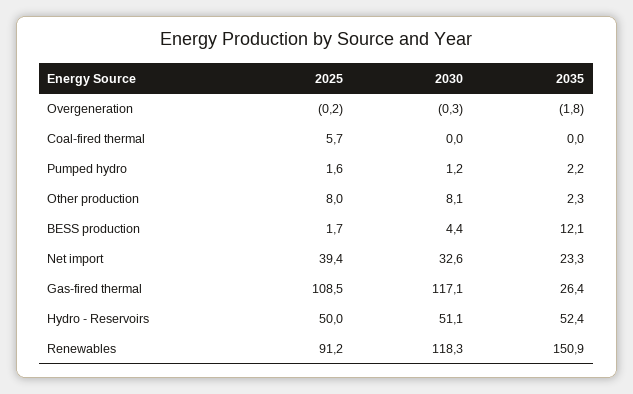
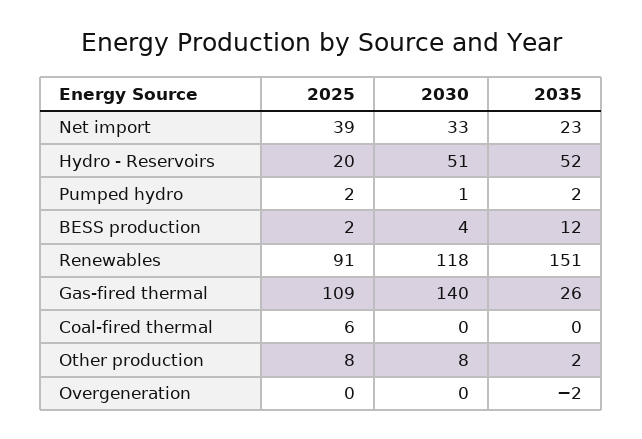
  {
    "2025": {
      "Overgeneration": -0.2,
      "Coal-fired thermal": 5.7,
      "Pumped hydro": 1.6,
      "Other production": 8,
      "BESS production": 1.7,
      "Net import": 39.4,
      "Gas-fired thermal": 108.5,
-     "Hydro - Reservoirs": 50,
+     "Hydro - Reservoirs": 20,
      "Renewables": 91.2
    },
    "2030": {
      "Overgeneration": -0.3,
      "Coal-fired thermal": 0,
      "Pumped hydro": 1.2,
      "Other production": 8.1,
      "BESS production": 4.4,
      "Net import": 32.6,
-     "Gas-fired thermal": 117.1,
+     "Gas-fired thermal": 140,
      "Hydro - Reservoirs": 51.1,
      "Renewables": 118.3
    },
    "2035": {
      "Overgeneration": -1.8,
      "Coal-fired thermal": 0,
      "Pumped hydro": 2.2,
      "Other production": 2.3,
      "BESS production": 12.1,
      "Net import": 23.3,
      "Gas-fired thermal": 26.4,
      "Hydro - Reservoirs": 52.4,
      "Renewables": 150.9
    }
  }

